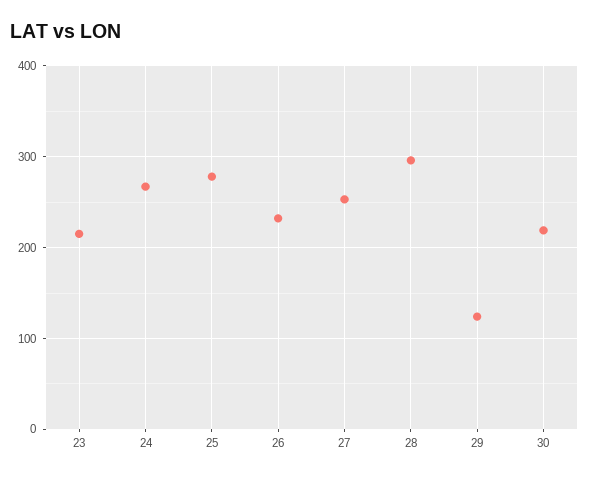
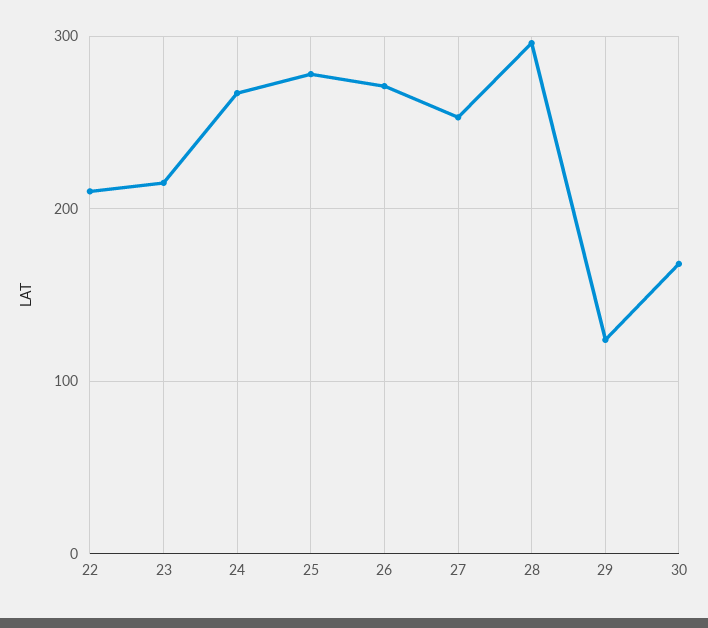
  {
    "23": 220,
    "24": 270,
    "25": 280,
-   "26": 230,
+   "26": 270,
    "27": 250,
    "28": 300,
    "29": 120,
-   "30": 220
+   "30": 170,
+   "22": 210
  }

